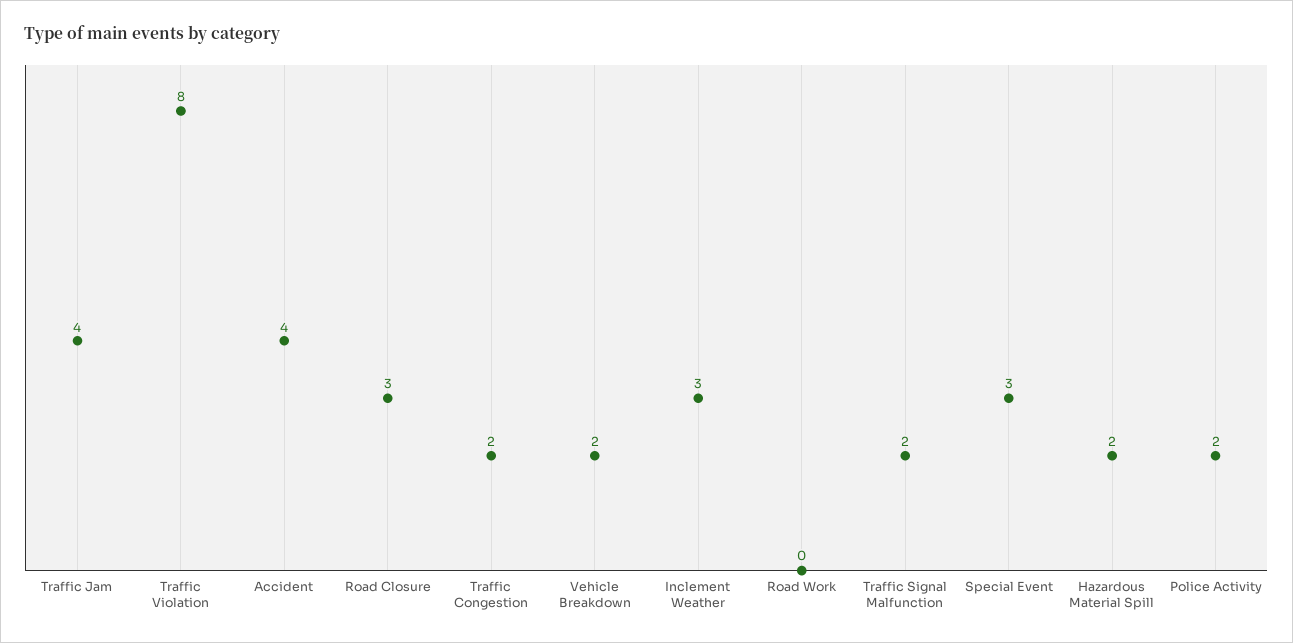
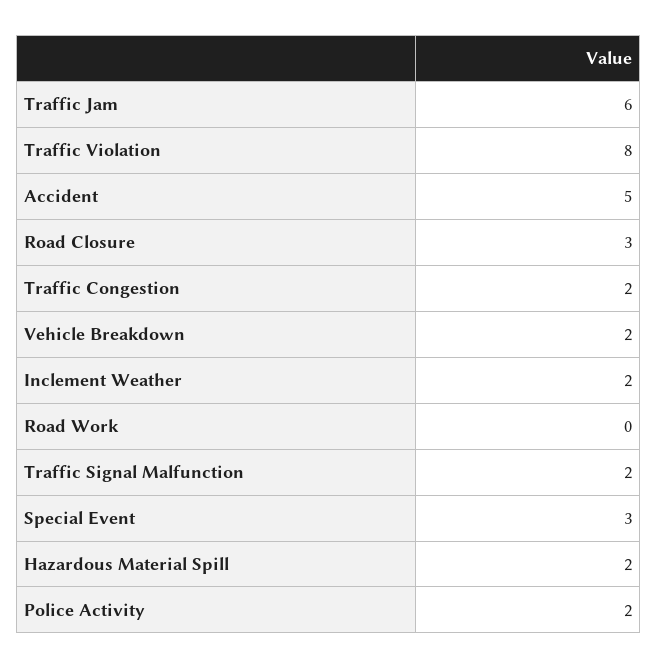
  {
-   "Traffic Jam": 4,
+   "Traffic Jam": 6,
    "Traffic Violation": 8,
-   "Accident": 4,
+   "Accident": 5,
    "Road Closure": 3,
    "Traffic Congestion": 2,
    "Vehicle Breakdown": 2,
-   "Inclement Weather": 3,
+   "Inclement Weather": 2,
    "Road Work": 0,
    "Traffic Signal Malfunction": 2,
    "Special Event": 3,
    "Hazardous Material Spill": 2,
    "Police Activity": 2
  }

